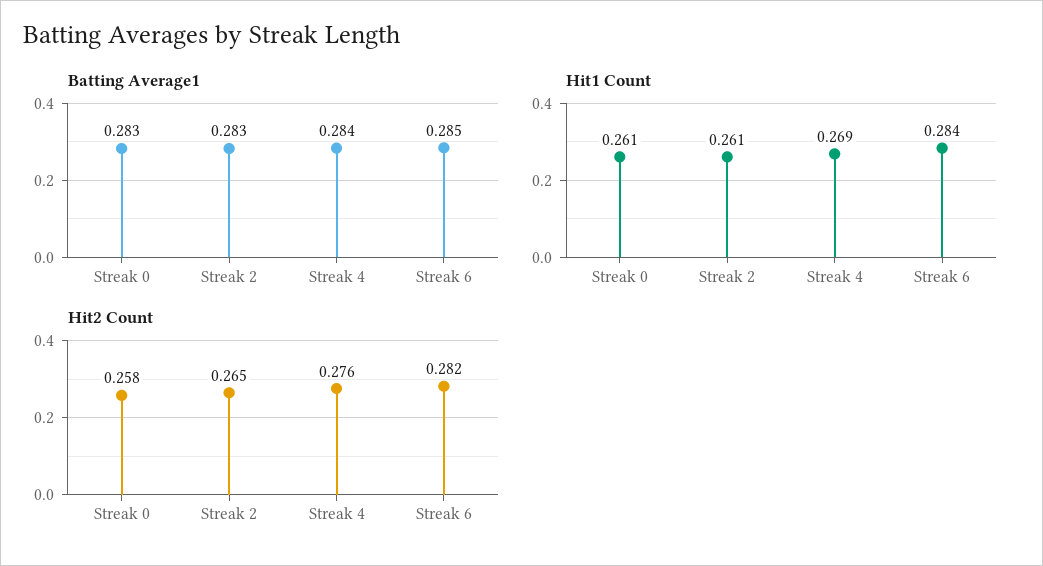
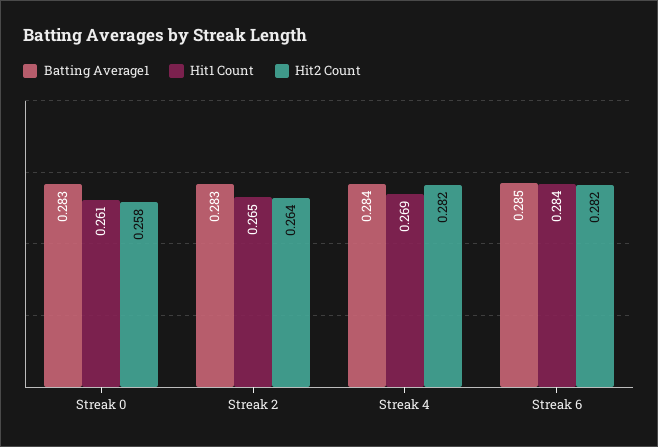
  {
    "Batting Average1": {
      "Streak 0": 0.283,
      "Streak 2": 0.283,
      "Streak 4": 0.284,
      "Streak 6": 0.285
    },
    "Hit1 Count": {
      "Streak 0": 0.261,
-     "Streak 2": 0.261,
+     "Streak 2": 0.265,
      "Streak 4": 0.269,
      "Streak 6": 0.284
    },
    "Hit2 Count": {
      "Streak 0": 0.258,
-     "Streak 2": 0.265,
+     "Streak 2": 0.264,
-     "Streak 4": 0.276,
+     "Streak 4": 0.282,
      "Streak 6": 0.282
    }
  }

